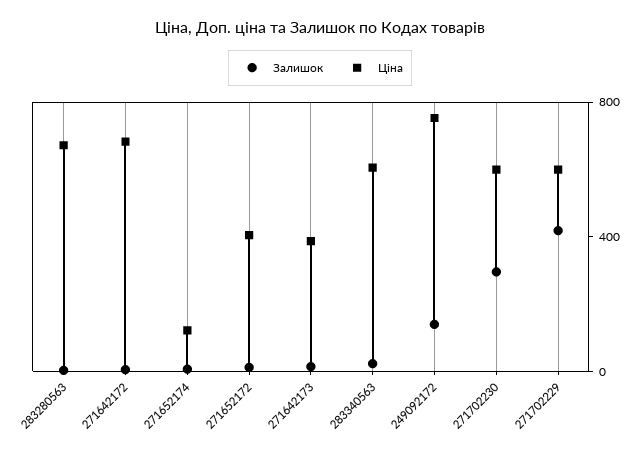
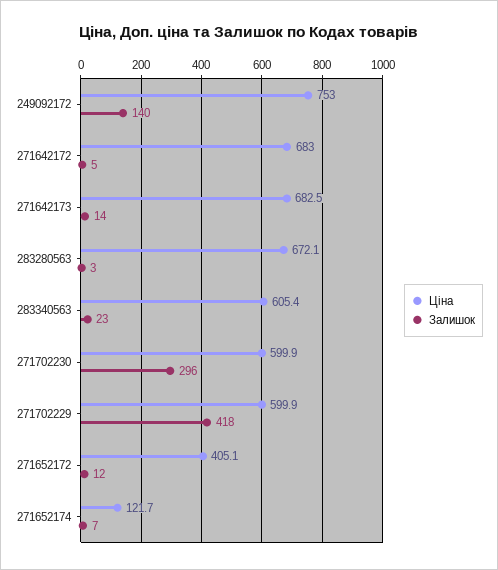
  {
    "Залишок": {
      "283280563": 3,
      "271642172": 5,
      "271652174": 7,
      "271652172": 12,
      "271642173": 14,
      "283340563": 23,
      "249092172": 140,
      "271702230": 296,
      "271702229": 418
    },
    "Ціна": {
      "283280563": 672.1,
      "271642172": 683,
      "271652174": 121.7,
      "271652172": 405.1,
-     "271642173": 400,
+     "271642173": 682.5,
      "283340563": 605.4,
      "249092172": 753,
      "271702230": 599.9,
      "271702229": 599.9
    }
  }

